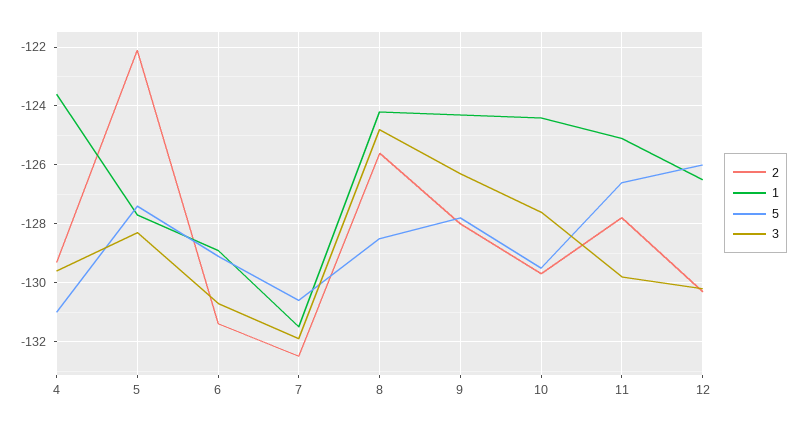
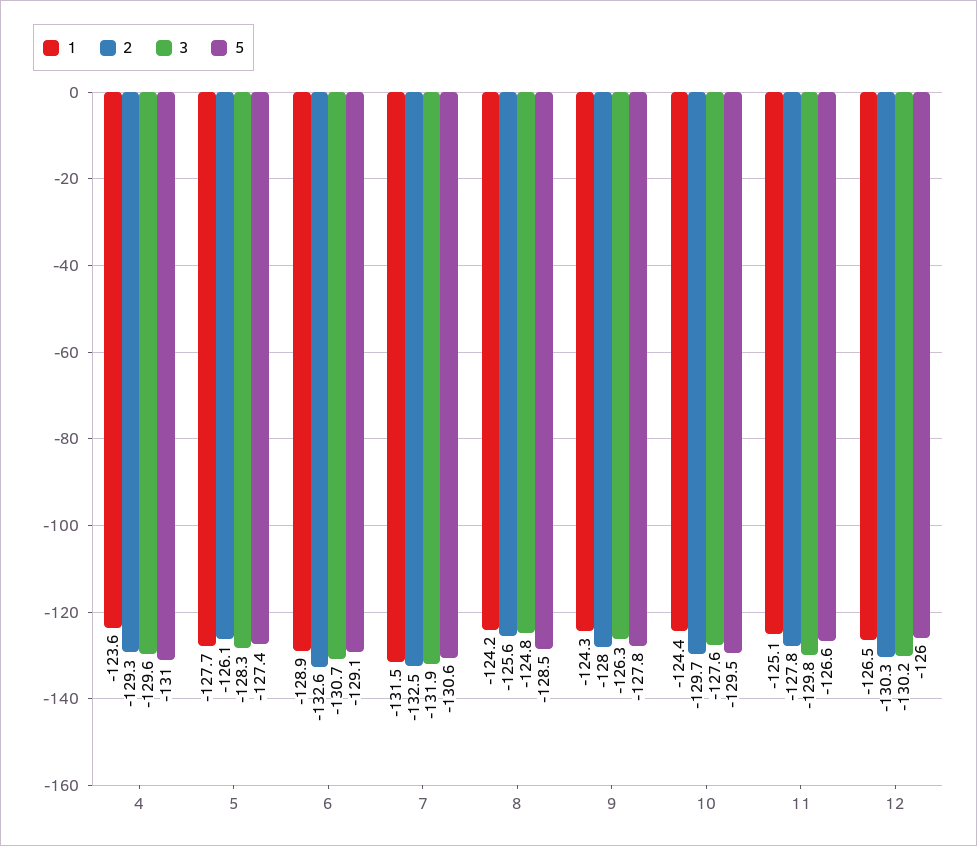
  {
    "2": {
      "4": -129.3,
-     "5": -122,
+     "5": -126.1,
-     "6": -131.5,
+     "6": -132.6,
      "7": -132.5,
      "8": -125.6,
      "9": -128,
      "10": -129.7,
      "11": -127.8,
      "12": -130.3
    },
    "1": {
      "4": -123.6,
      "5": -127.7,
      "6": -128.9,
      "7": -131.5,
      "8": -124.2,
      "9": -124.3,
      "10": -124.4,
      "11": -125.1,
      "12": -126.5
    },
    "5": {
      "4": -131,
      "5": -127.4,
      "6": -129.1,
      "7": -130.6,
      "8": -128.5,
      "9": -127.8,
      "10": -129.5,
      "11": -126.6,
      "12": -126
    },
    "3": {
      "4": -129.6,
      "5": -128.3,
      "6": -130.7,
      "7": -131.9,
      "8": -124.8,
      "9": -126.3,
      "10": -127.6,
      "11": -129.8,
      "12": -130.2
    }
  }

